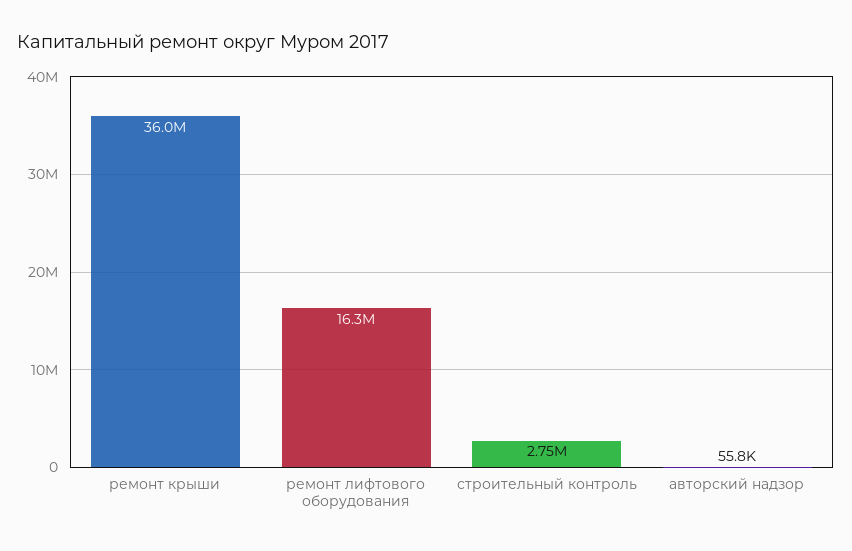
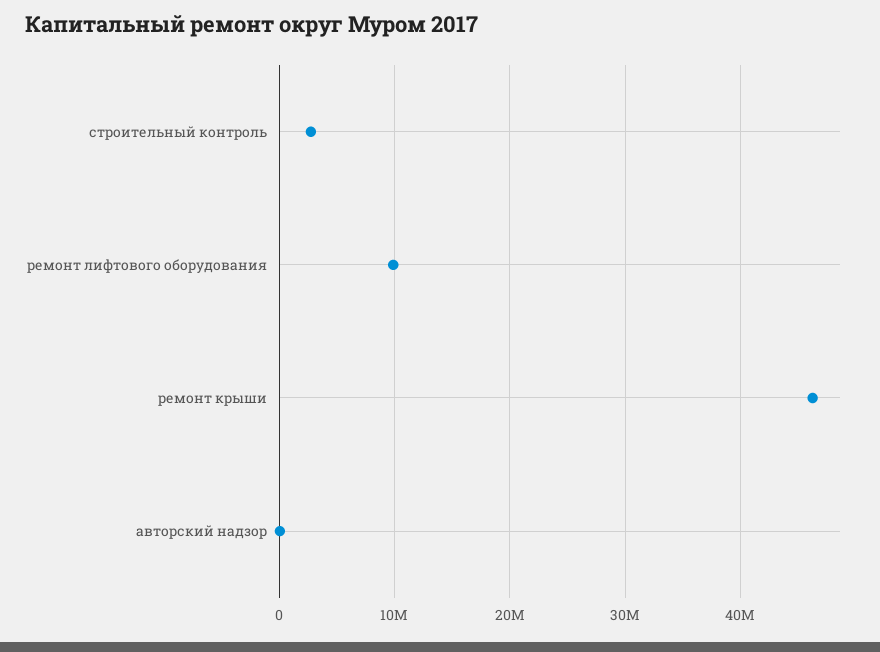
  {
-   "ремонт крыши": 36000000,
+   "ремонт крыши": 46000000,
-   "ремонт лифтового оборудования": 16300000,
+   "ремонт лифтового оборудования": 10000000,
    "строительный контроль": 2750000,
    "авторский надзор": 55800
  }

